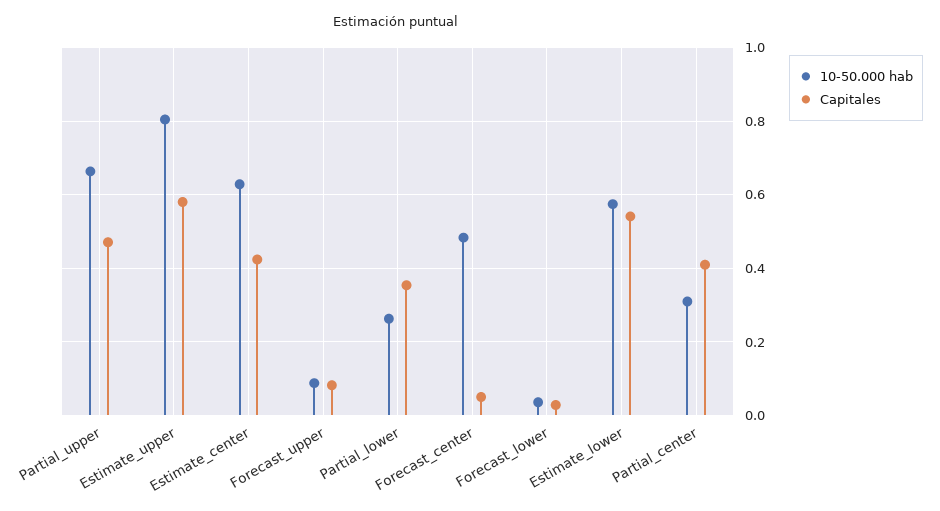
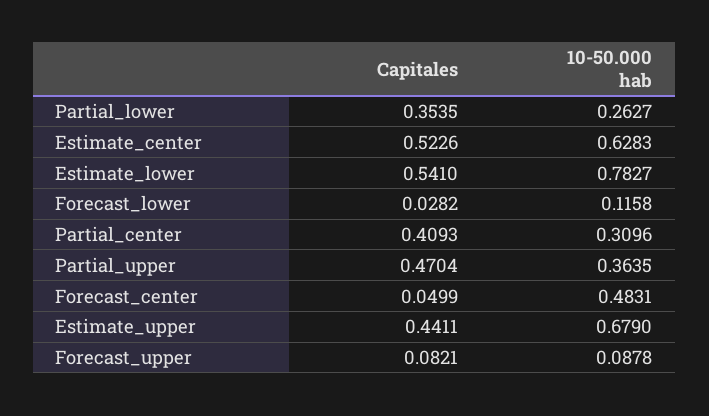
  {
    "10-50.000 hab": {
-     "Partial_upper": 0.66,
+     "Partial_upper": 0.3635,
-     "Estimate_upper": 0.8,
+     "Estimate_upper": 0.679,
      "Estimate_center": 0.6283,
      "Forecast_upper": 0.0878,
      "Partial_lower": 0.2627,
      "Forecast_center": 0.4831,
-     "Forecast_lower": 0.04,
+     "Forecast_lower": 0.1158,
-     "Estimate_lower": 0.58,
+     "Estimate_lower": 0.7827,
      "Partial_center": 0.3096
    },
    "Capitales": {
      "Partial_upper": 0.4704,
-     "Estimate_upper": 0.58,
+     "Estimate_upper": 0.4411,
-     "Estimate_center": 0.42,
+     "Estimate_center": 0.5226,
      "Forecast_upper": 0.0821,
      "Partial_lower": 0.3535,
      "Forecast_center": 0.0499,
      "Forecast_lower": 0.0282,
      "Estimate_lower": 0.541,
      "Partial_center": 0.4093
    }
  }

